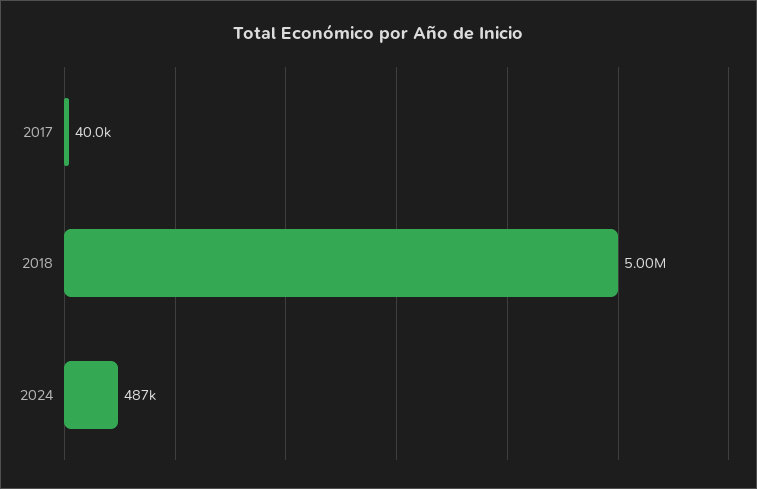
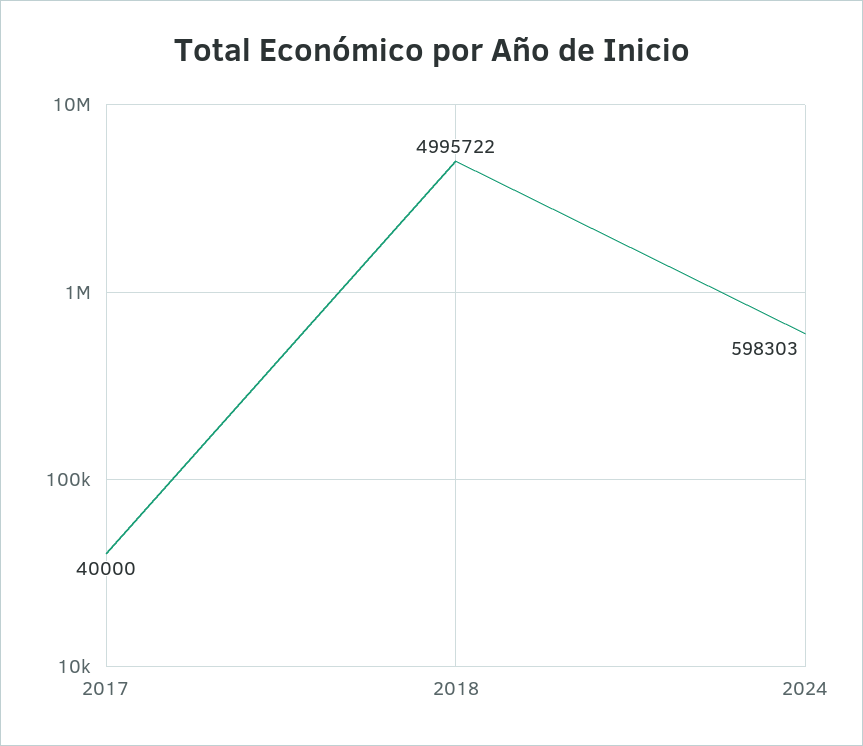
  {
    "2017": 40000,
    "2018": 4995722,
-   "2024": 487000
+   "2024": 598303
  }

